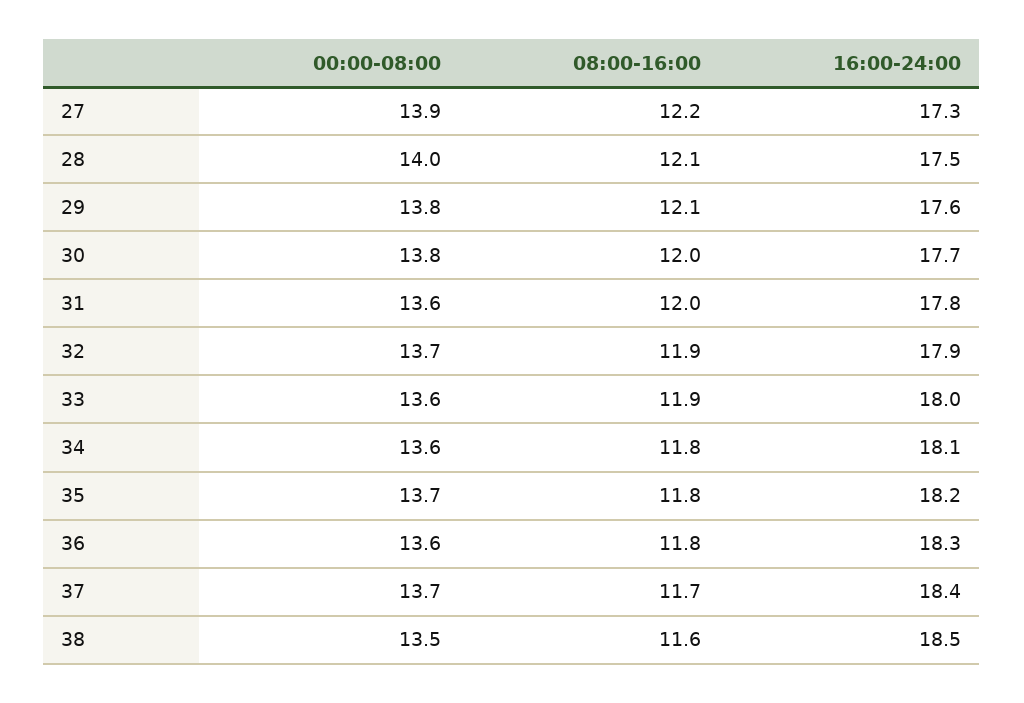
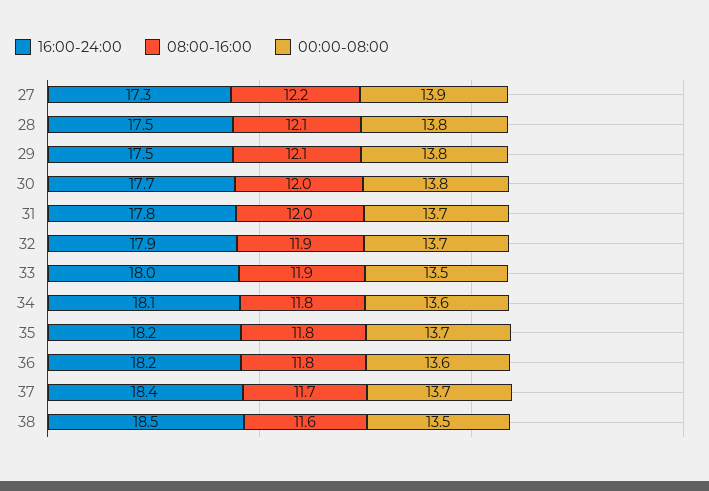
  {
    "00:00-08:00": {
      "27": 13.9,
-     "28": 14,
+     "28": 13.8,
      "29": 13.8,
      "30": 13.8,
-     "31": 13.6,
+     "31": 13.7,
      "32": 13.7,
-     "33": 13.6,
+     "33": 13.5,
      "34": 13.6,
      "35": 13.7,
      "36": 13.6,
      "37": 13.7,
      "38": 13.5
    },
    "08:00-16:00": {
      "27": 12.2,
      "28": 12.1,
      "29": 12.1,
      "30": 12,
      "31": 12,
      "32": 11.9,
      "33": 11.9,
      "34": 11.8,
      "35": 11.8,
      "36": 11.8,
      "37": 11.7,
      "38": 11.6
    },
    "16:00-24:00": {
      "27": 17.3,
      "28": 17.5,
-     "29": 17.6,
+     "29": 17.5,
      "30": 17.7,
      "31": 17.8,
      "32": 17.9,
      "33": 18,
      "34": 18.1,
      "35": 18.2,
-     "36": 18.3,
+     "36": 18.2,
      "37": 18.4,
      "38": 18.5
    }
  }

